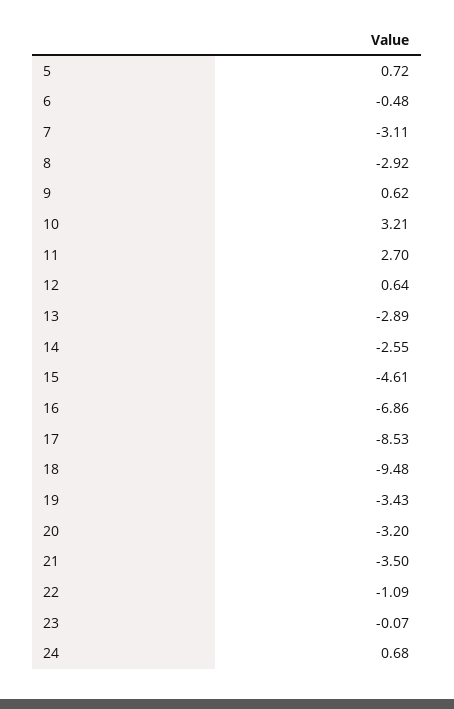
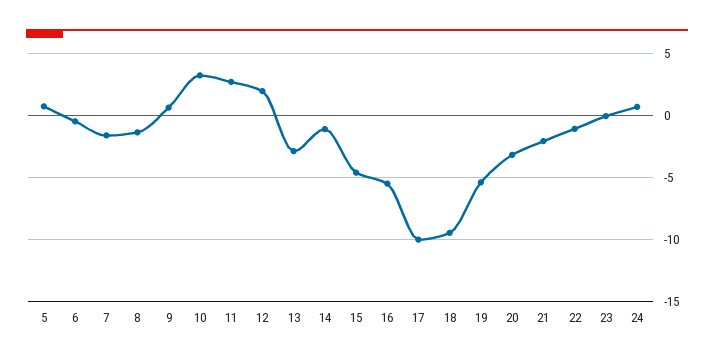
  {
    "5": 0.72,
    "6": -0.48,
-   "7": -3.11,
+   "7": -1.5,
-   "8": -2.92,
+   "8": -1.5,
    "9": 0.62,
    "10": 3.21,
    "11": 2.7,
-   "12": 0.64,
+   "12": 2,
    "13": -2.89,
-   "14": -2.55,
+   "14": -1,
    "15": -4.61,
-   "16": -6.86,
+   "16": -5.5,
-   "17": -8.53,
+   "17": -10,
    "18": -9.48,
-   "19": -3.43,
+   "19": -5.5,
    "20": -3.2,
-   "21": -3.5,
+   "21": -2,
    "22": -1.09,
    "23": -0.07,
    "24": 0.68
  }

